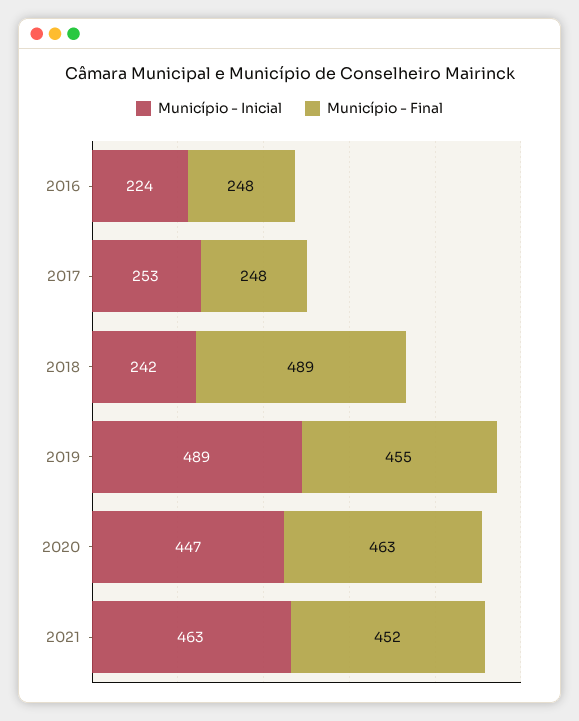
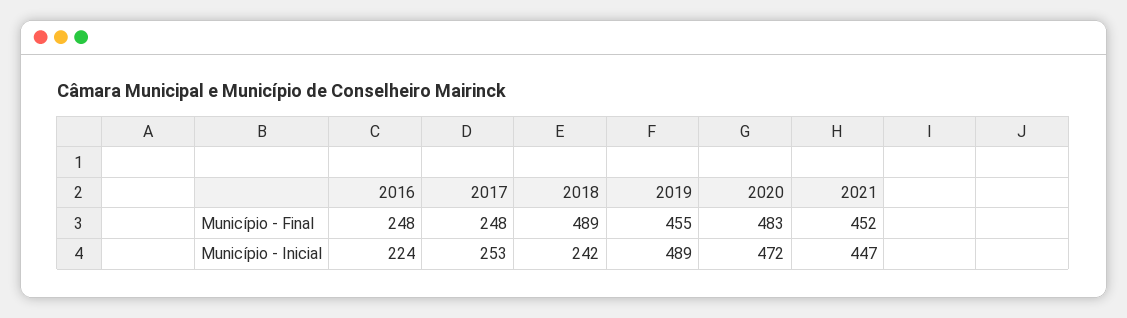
  {
    "Município - Inicial": {
      "2016": 224,
      "2017": 253,
      "2018": 242,
      "2019": 489,
-     "2020": 447,
+     "2020": 472,
-     "2021": 463
+     "2021": 447
    },
    "Município - Final": {
      "2016": 248,
      "2017": 248,
      "2018": 489,
      "2019": 455,
-     "2020": 463,
+     "2020": 483,
      "2021": 452
    }
  }

